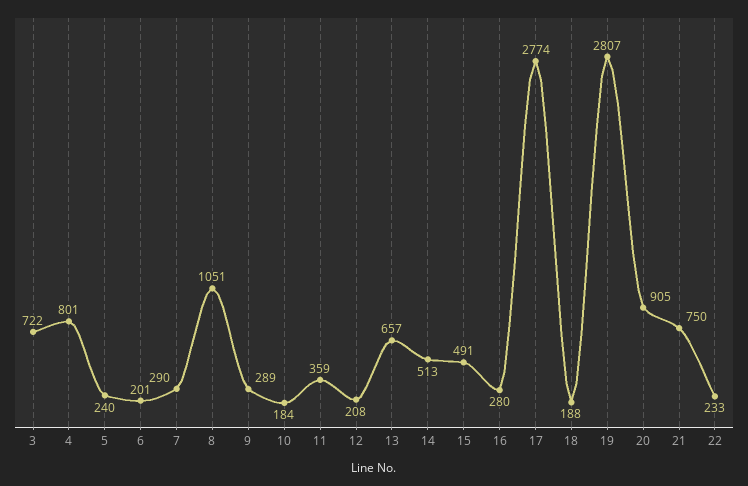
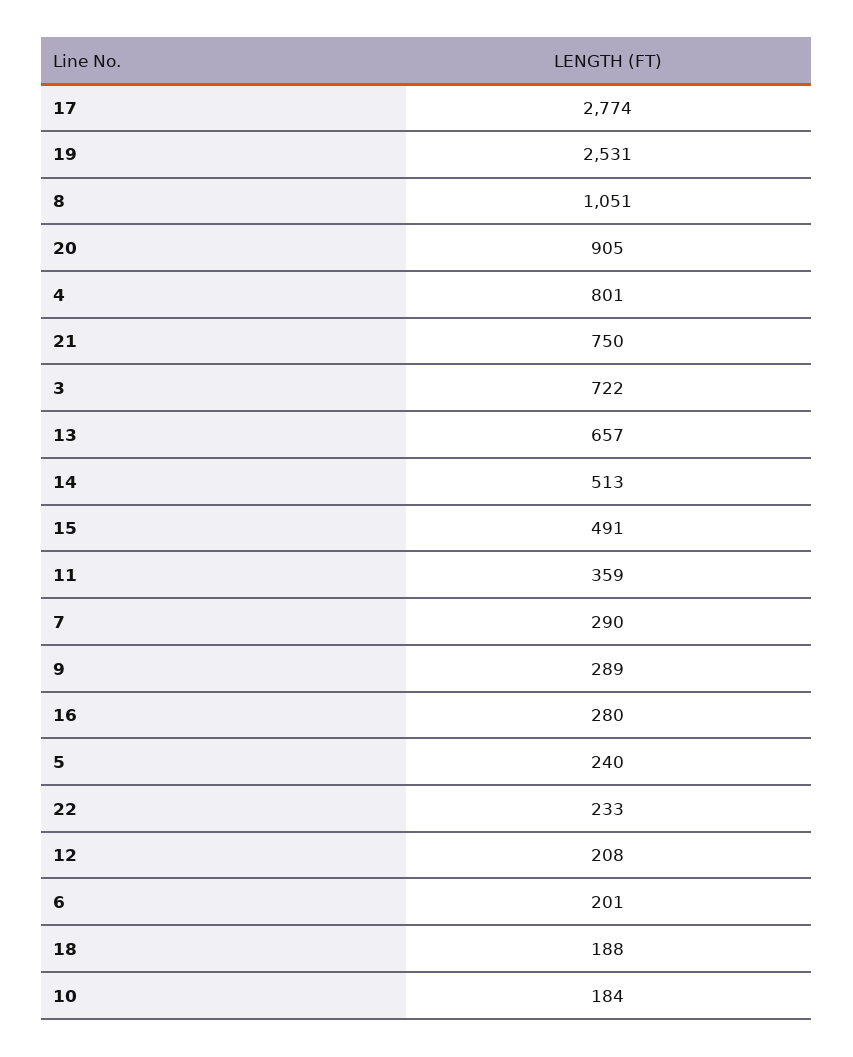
  {
    "3": 722,
    "4": 801,
    "5": 240,
    "6": 201,
    "7": 290,
    "8": 1051,
    "9": 289,
    "10": 184,
    "11": 359,
    "12": 208,
    "13": 657,
    "14": 513,
    "15": 491,
    "16": 280,
    "17": 2774,
    "18": 188,
-   "19": 2807,
+   "19": 2531,
    "20": 905,
    "21": 750,
    "22": 233
  }

